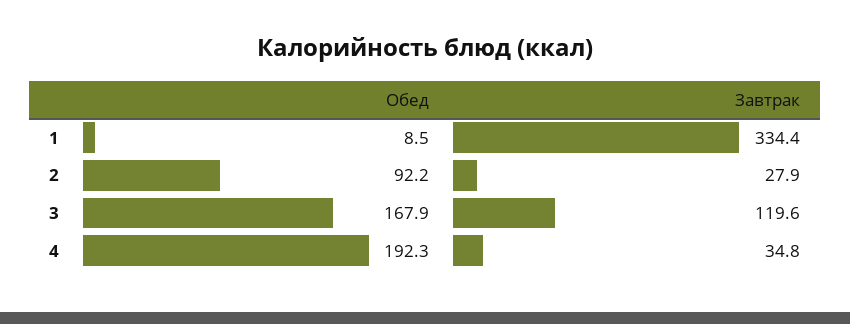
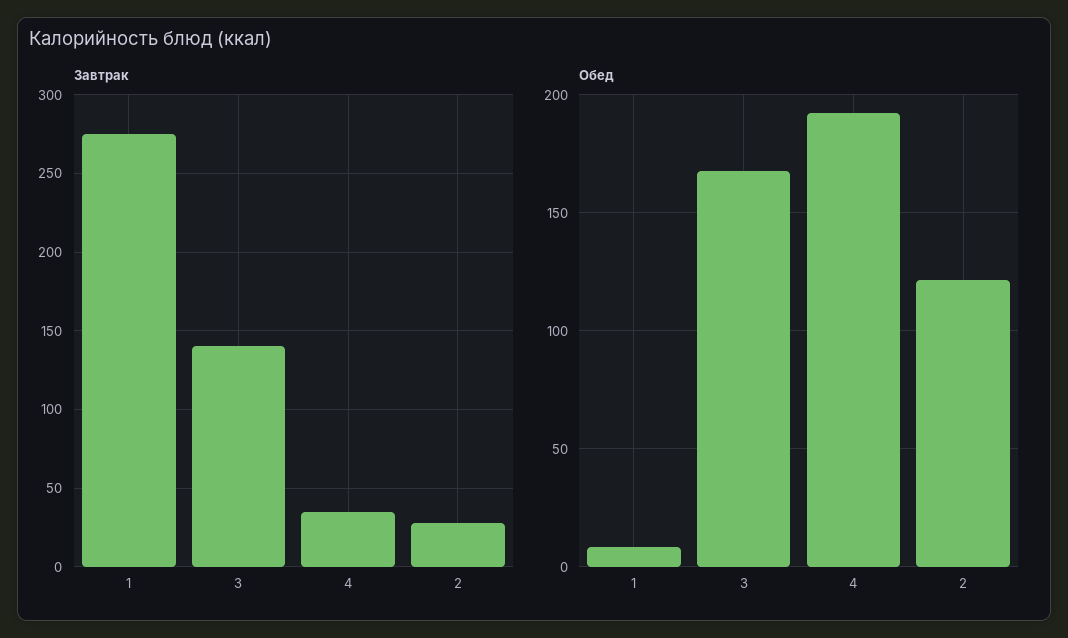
  {
    "Обед": {
      "1": 8.5,
-     "2": 92.2,
+     "2": 120,
      "3": 167.9,
      "4": 192.3
    },
    "Завтрак": {
-     "1": 334.4,
+     "1": 275,
      "2": 27.9,
-     "3": 119.6,
+     "3": 140,
      "4": 34.8
    }
  }

